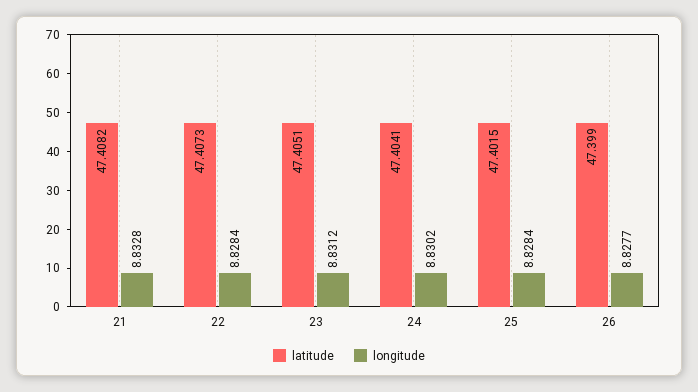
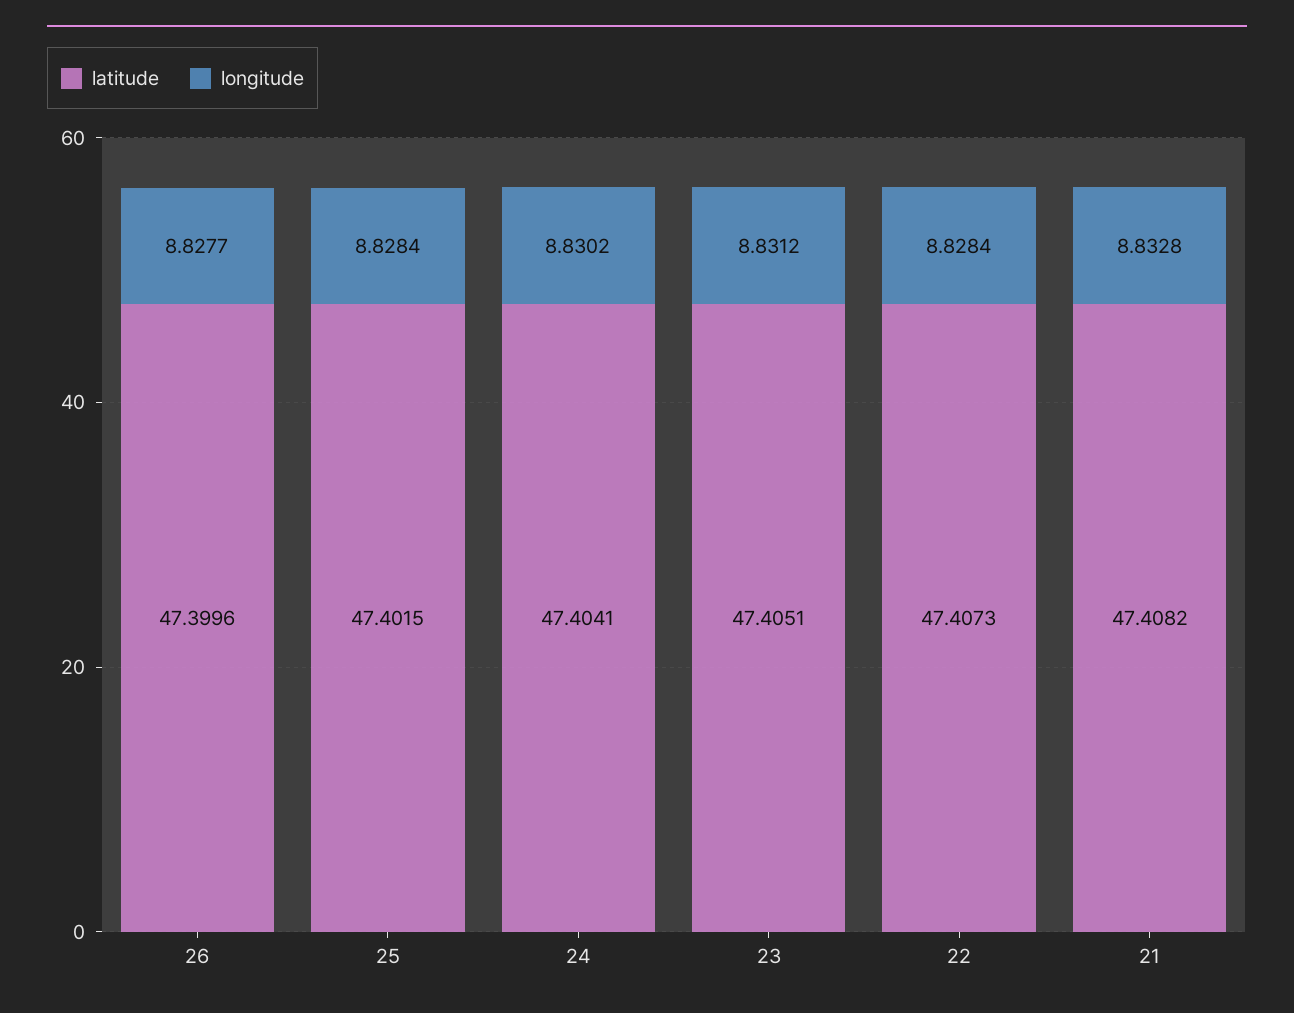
  {
    "latitude": {
      "21": 47.4082,
      "22": 47.4073,
      "23": 47.4051,
      "24": 47.4041,
      "25": 47.4015,
-     "26": 47.399
+     "26": 47.3996
    },
    "longitude": {
      "21": 8.8328,
      "22": 8.8284,
      "23": 8.8312,
      "24": 8.8302,
      "25": 8.8284,
      "26": 8.8277
    }
  }

